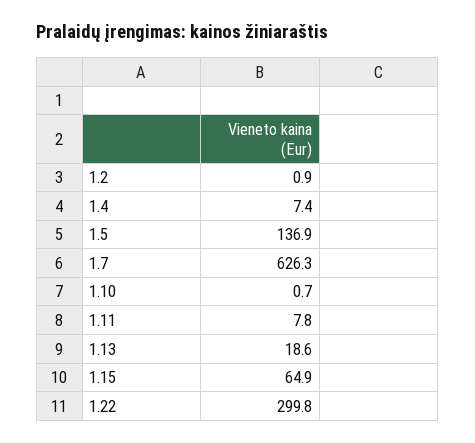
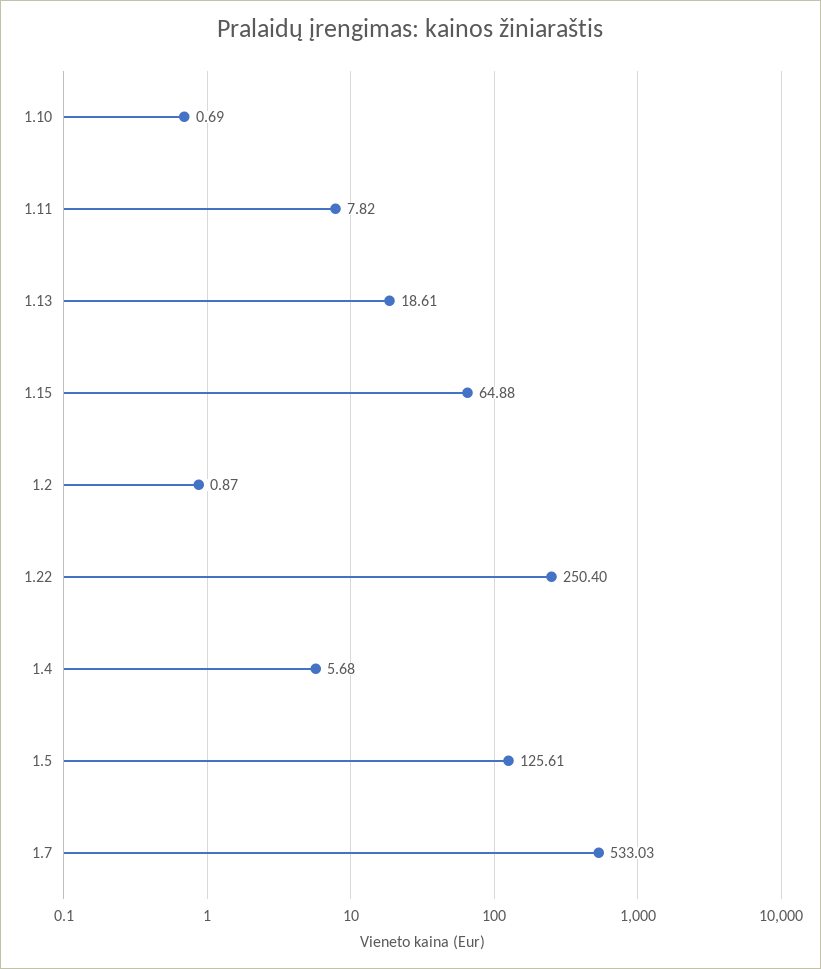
  {
    "1.2": 0.87,
-   "1.4": 7.4,
+   "1.4": 5.68,
-   "1.5": 136.9,
+   "1.5": 125.61,
-   "1.7": 626.3,
+   "1.7": 533.03,
    "1.10": 0.69,
    "1.11": 7.82,
    "1.13": 18.61,
    "1.15": 64.88,
-   "1.22": 299.8
+   "1.22": 250.4
  }

